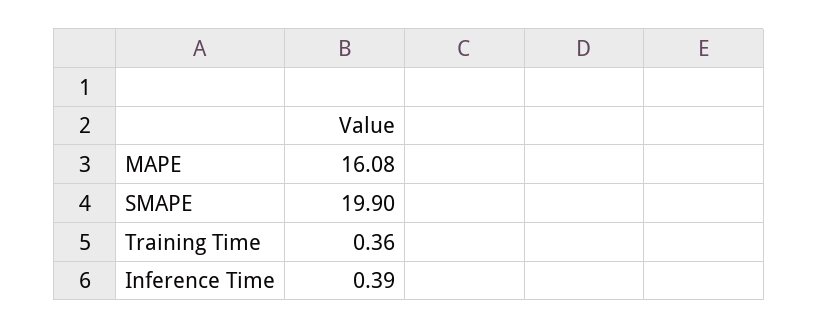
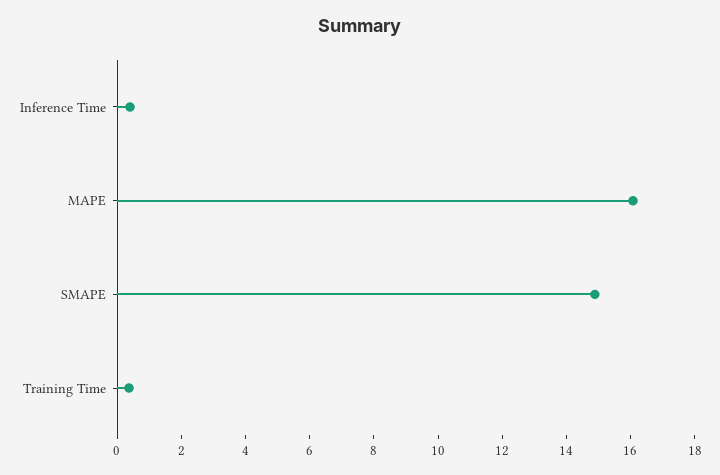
  {
    "MAPE": 16.08,
-   "SMAPE": 19.9,
+   "SMAPE": 15,
    "Training Time": 0.36,
    "Inference Time": 0.39
  }

